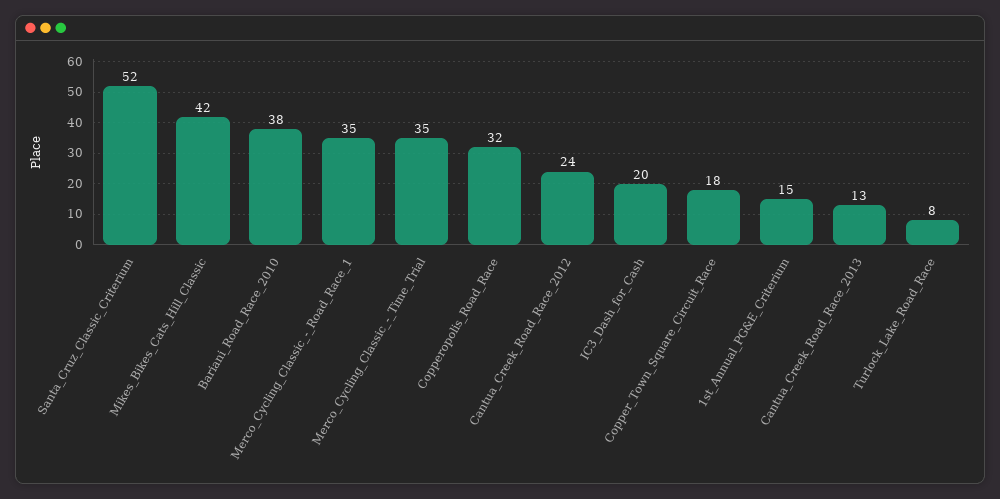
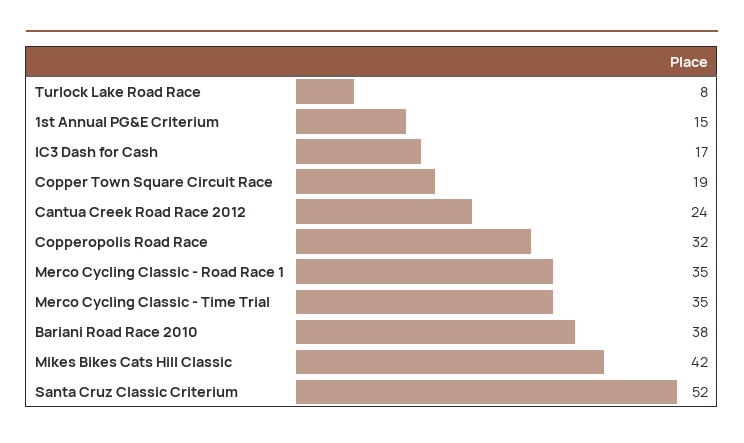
  {
    "Santa_Cruz_Classic_Criterium": 52,
    "Mikes_Bikes_Cats_Hill_Classic": 42,
    "Bariani_Road_Race_2010": 38,
    "Merco_Cycling_Classic_-_Road_Race_1": 35,
    "Merco_Cycling_Classic_-_Time_Trial": 35,
    "Copperopolis_Road_Race": 32,
    "Cantua_Creek_Road_Race_2012": 24,
-   "IC3_Dash_for_Cash": 20,
+   "IC3_Dash_for_Cash": 17,
-   "Copper_Town_Square_Circuit_Race": 18,
+   "Copper_Town_Square_Circuit_Race": 19,
    "1st_Annual_PG&E_Criterium": 15,
-   "Cantua_Creek_Road_Race_2013": 13,
    "Turlock_Lake_Road_Race": 8
  }

